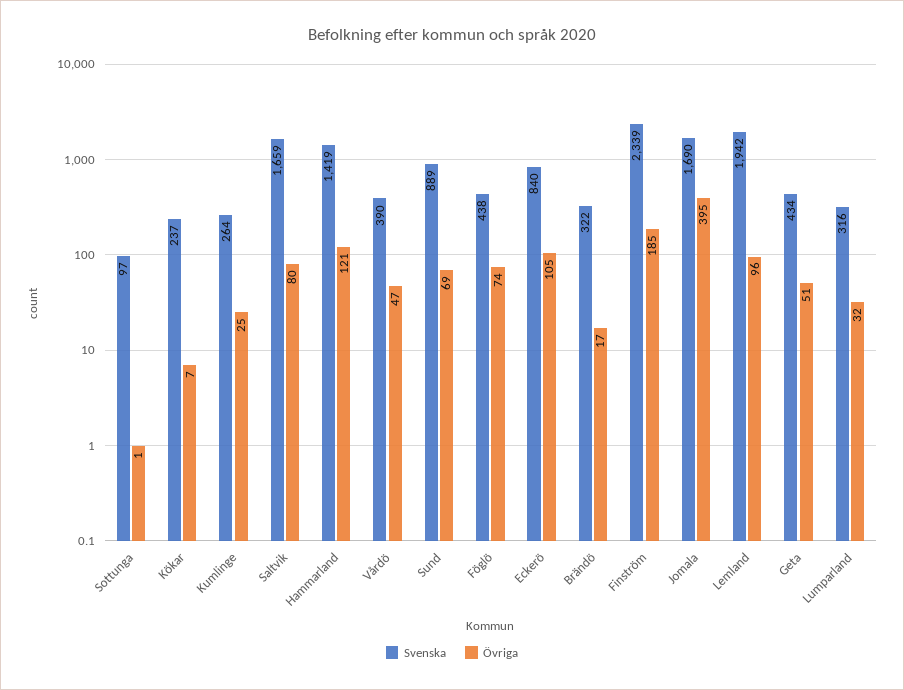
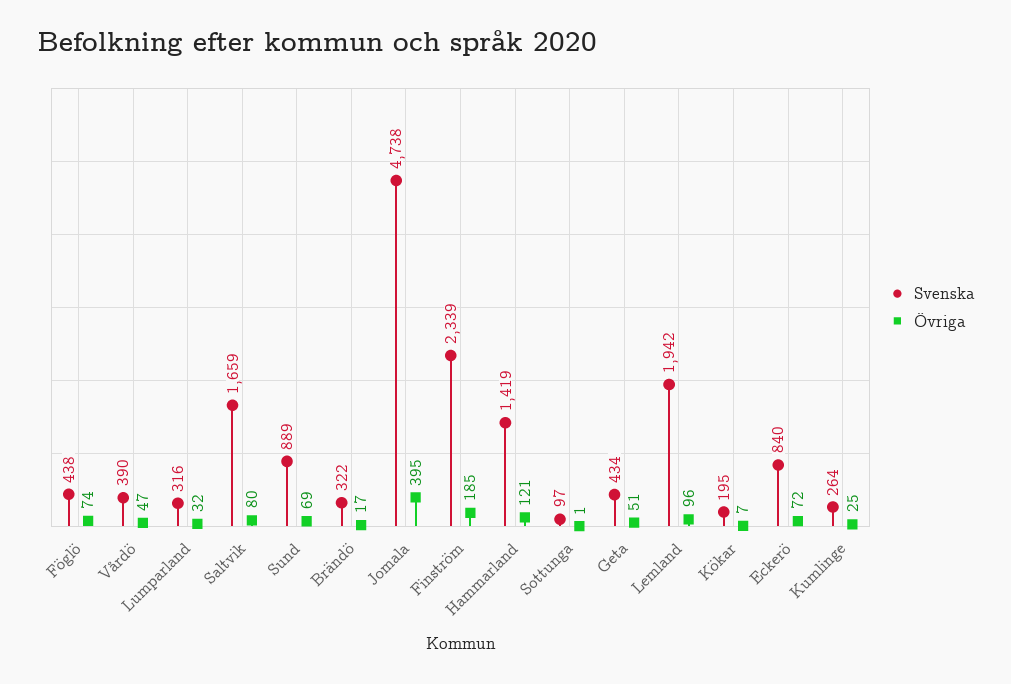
  {
    "Svenska": {
      "Sottunga": 97,
-     "Kökar": 237,
+     "Kökar": 195,
      "Kumlinge": 264,
      "Saltvik": 1659,
      "Hammarland": 1419,
      "Vårdö": 390,
      "Sund": 889,
      "Föglö": 438,
      "Eckerö": 840,
      "Brändö": 322,
      "Finström": 2339,
-     "Jomala": 1690,
+     "Jomala": 4738,
      "Lemland": 1942,
      "Geta": 434,
      "Lumparland": 316
    },
    "Övriga": {
      "Sottunga": 1,
      "Kökar": 7,
      "Kumlinge": 25,
      "Saltvik": 80,
      "Hammarland": 121,
      "Vårdö": 47,
      "Sund": 69,
      "Föglö": 74,
-     "Eckerö": 105,
+     "Eckerö": 72,
      "Brändö": 17,
      "Finström": 185,
      "Jomala": 395,
      "Lemland": 96,
      "Geta": 51,
      "Lumparland": 32
    }
  }

